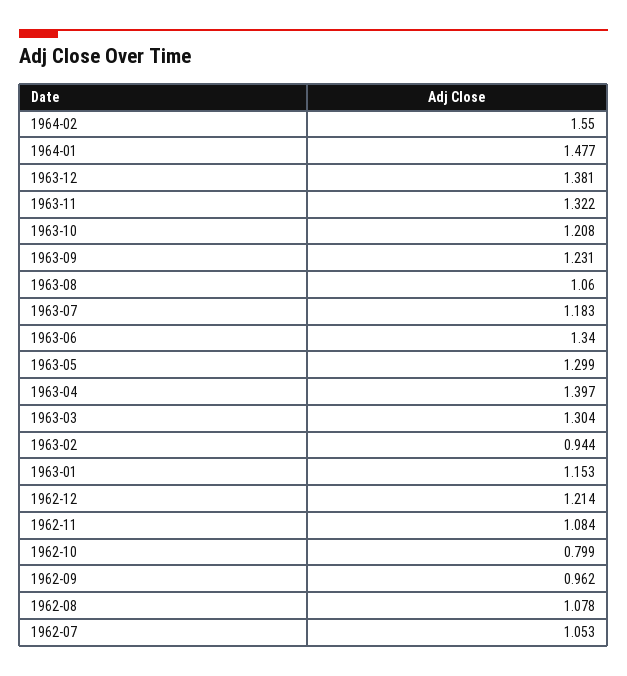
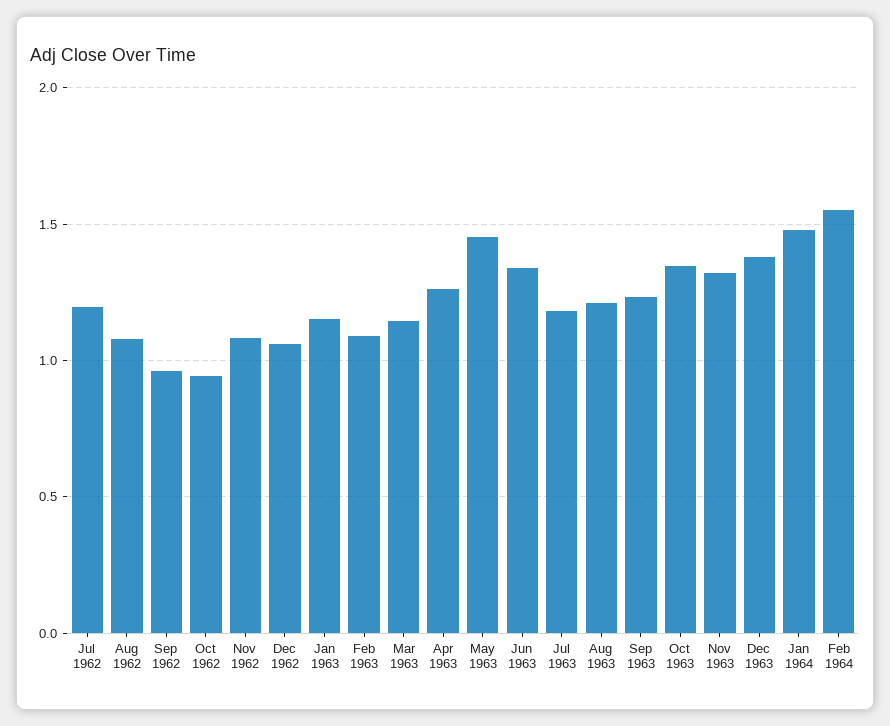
  {
    "1964-02": 1.55,
    "1964-01": 1.477,
    "1963-12": 1.381,
    "1963-11": 1.322,
-   "1963-10": 1.208,
+   "1963-10": 1.35,
    "1963-09": 1.231,
-   "1963-08": 1.06,
+   "1963-08": 1.2,
    "1963-07": 1.183,
    "1963-06": 1.34,
-   "1963-05": 1.299,
+   "1963-05": 1.45,
-   "1963-04": 1.397,
+   "1963-04": 1.25,
-   "1963-03": 1.304,
+   "1963-03": 1.15,
-   "1963-02": 0.944,
+   "1963-02": 1.1,
    "1963-01": 1.153,
-   "1962-12": 1.214,
+   "1962-12": 1.05,
    "1962-11": 1.084,
-   "1962-10": 0.799,
+   "1962-10": 0.95,
    "1962-09": 0.962,
    "1962-08": 1.078,
-   "1962-07": 1.053
+   "1962-07": 1.2
  }

